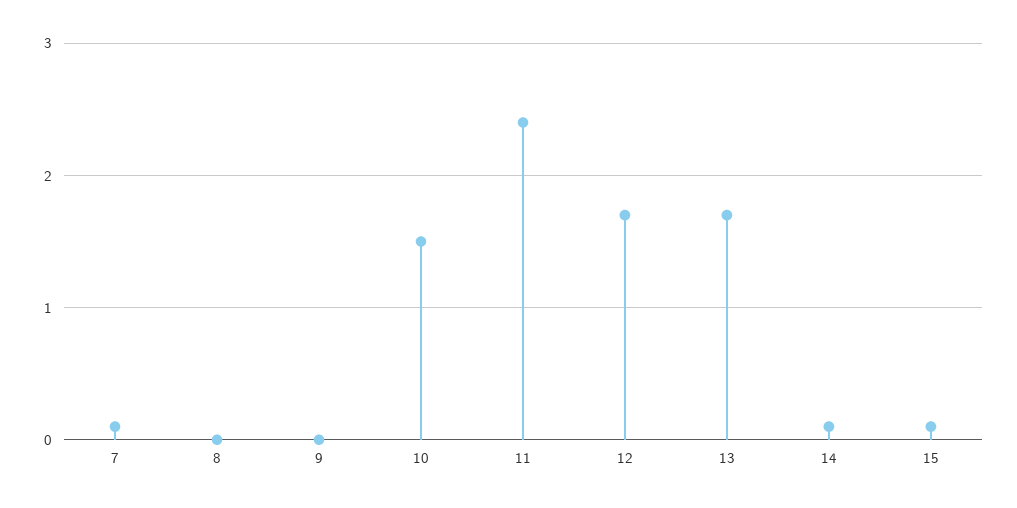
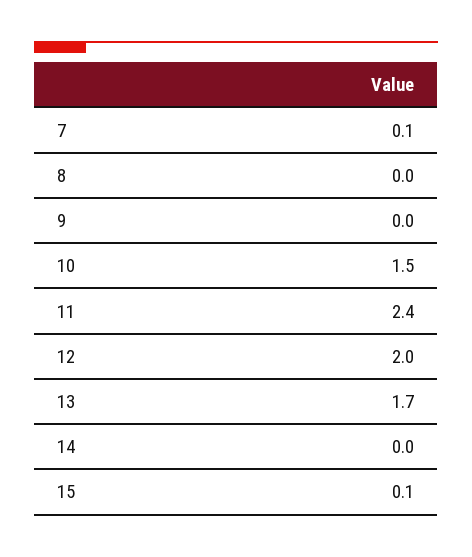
  {
    "7": 0.1,
    "8": 0,
    "9": 0,
    "10": 1.5,
    "11": 2.4,
-   "12": 1.7,
+   "12": 2,
    "13": 1.7,
-   "14": 0.1,
+   "14": 0,
    "15": 0.1
  }

